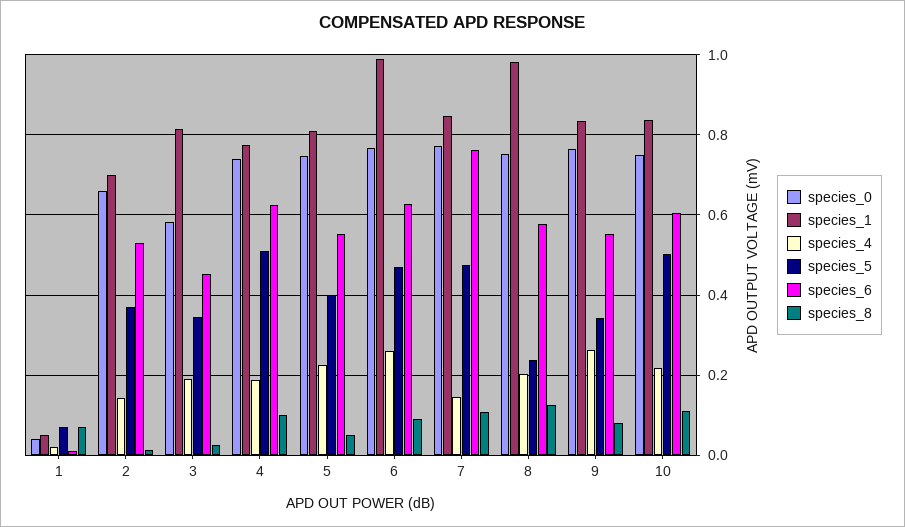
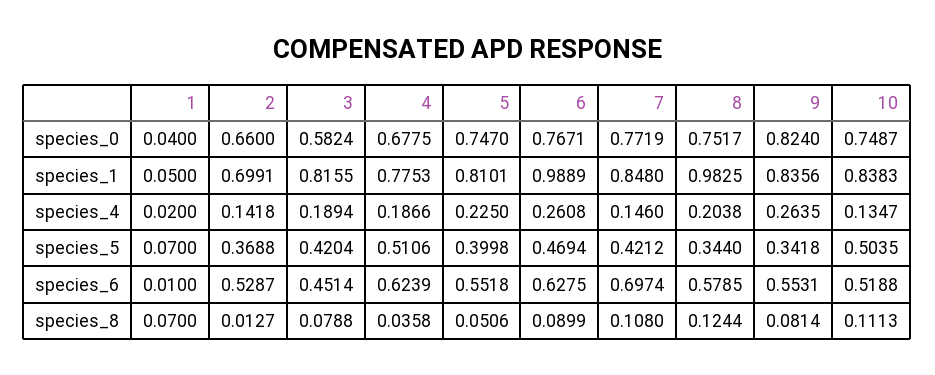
  {
    "species_0": {
      "1": 0.04,
      "2": 0.66,
      "3": 0.5824,
-     "4": 0.74,
+     "4": 0.6775,
      "5": 0.747,
      "6": 0.7671,
      "7": 0.7719,
      "8": 0.7517,
-     "9": 0.76,
+     "9": 0.824,
      "10": 0.7487
    },
    "species_1": {
      "1": 0.05,
      "2": 0.6991,
      "3": 0.8155,
      "4": 0.7753,
      "5": 0.8101,
      "6": 0.9889,
      "7": 0.848,
      "8": 0.9825,
      "9": 0.8356,
      "10": 0.8383
    },
    "species_4": {
      "1": 0.02,
      "2": 0.1418,
      "3": 0.1894,
      "4": 0.1866,
      "5": 0.225,
      "6": 0.2608,
      "7": 0.146,
      "8": 0.2038,
      "9": 0.2635,
-     "10": 0.22
+     "10": 0.1347
    },
    "species_5": {
      "1": 0.07,
      "2": 0.3688,
-     "3": 0.34,
+     "3": 0.4204,
      "4": 0.5106,
      "5": 0.3998,
      "6": 0.4694,
-     "7": 0.48,
+     "7": 0.4212,
-     "8": 0.24,
+     "8": 0.344,
      "9": 0.3418,
      "10": 0.5035
    },
    "species_6": {
      "1": 0.01,
      "2": 0.5287,
      "3": 0.4514,
      "4": 0.6239,
      "5": 0.5518,
      "6": 0.6275,
-     "7": 0.76,
+     "7": 0.6974,
      "8": 0.5785,
      "9": 0.5531,
-     "10": 0.6
+     "10": 0.5188
    },
    "species_8": {
      "1": 0.07,
      "2": 0.0127,
-     "3": 0.02,
+     "3": 0.0788,
-     "4": 0.1,
+     "4": 0.0358,
      "5": 0.0506,
      "6": 0.0899,
      "7": 0.108,
      "8": 0.1244,
      "9": 0.0814,
      "10": 0.1113
    }
  }

